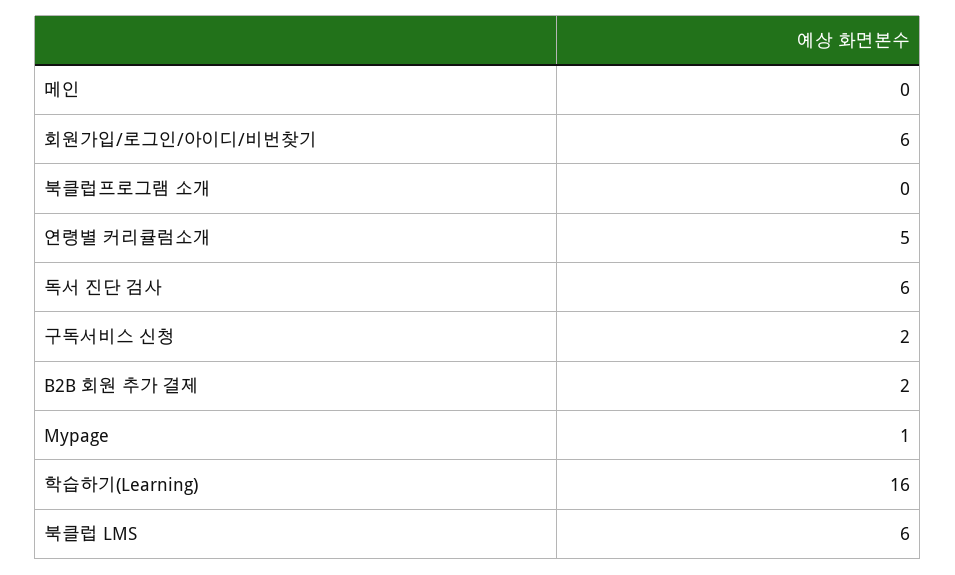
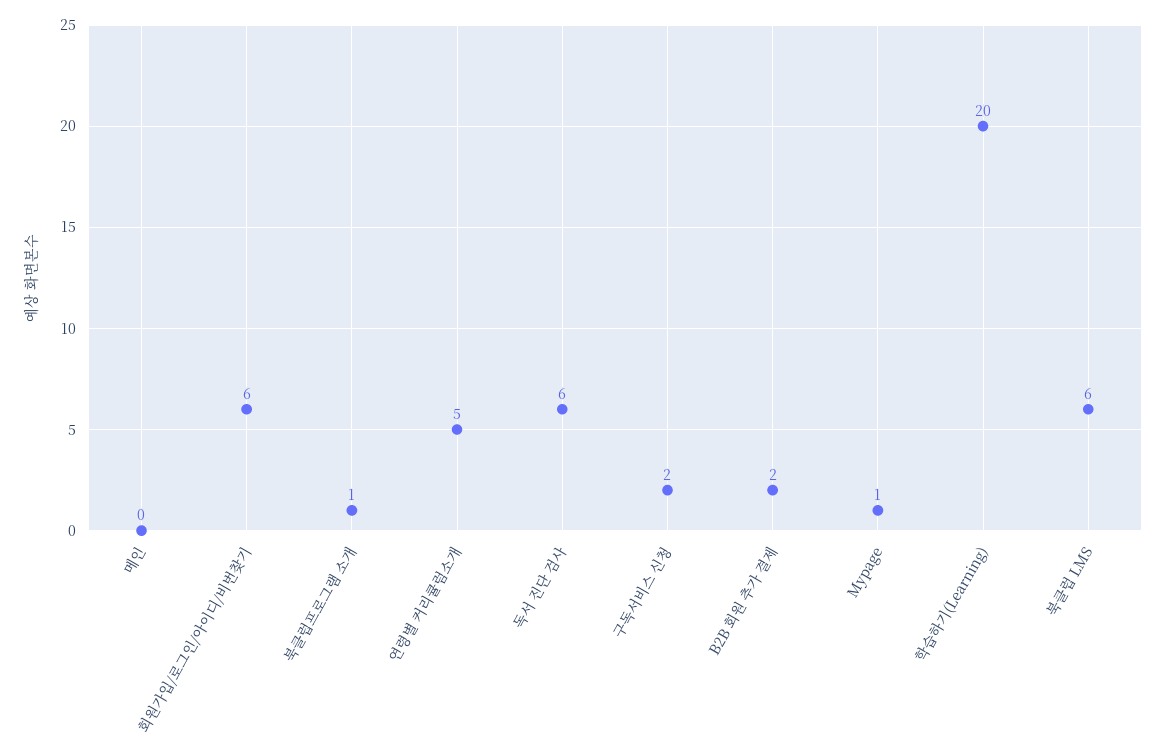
  {
    "메인": 0,
    "회원가입/로그인/아이디/비번찾기": 6,
-   "북클럽프로그램 소개": 0,
+   "북클럽프로그램 소개": 1,
    "연령별 커리큘럼소개": 5,
    "독서 진단 검사": 6,
    "구독서비스 신청": 2,
    "B2B 회원 추가 결제": 2,
    "Mypage": 1,
-   "학습하기(Learning)": 16,
+   "학습하기(Learning)": 20,
    "북클럽 LMS": 6
  }

